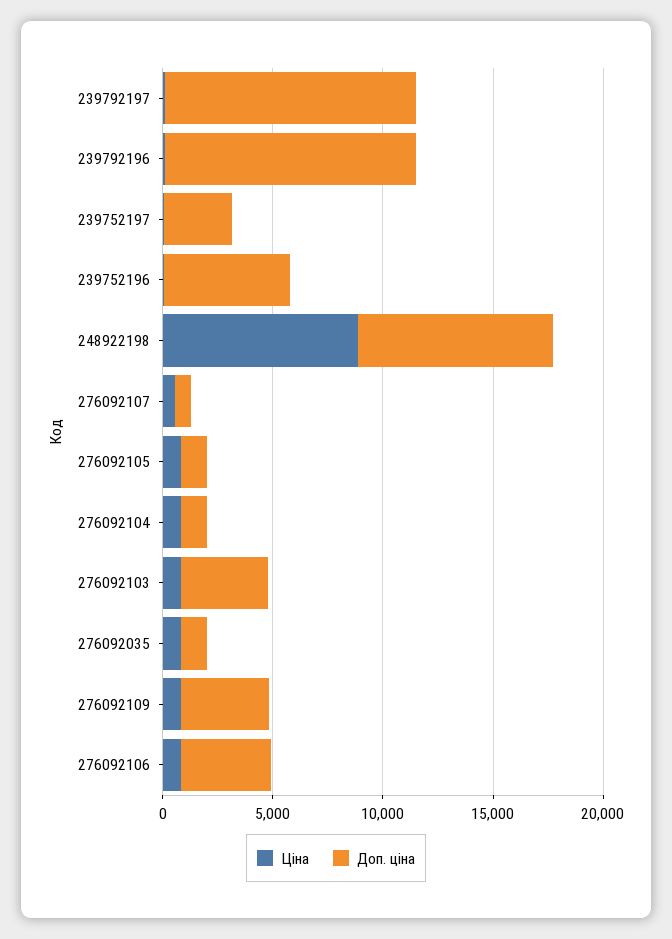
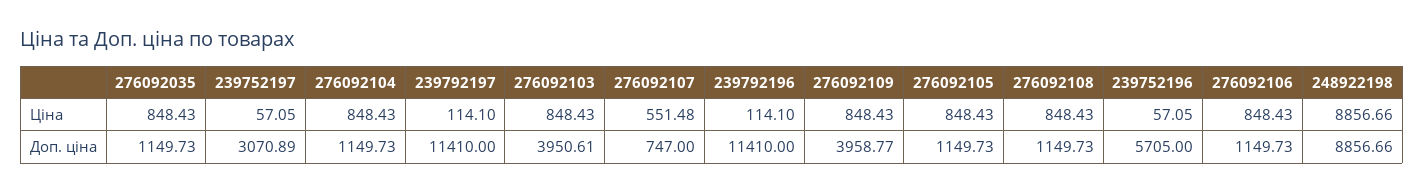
  {
    "Ціна": {
      "239792197": 114.1,
      "239792196": 114.1,
      "239752197": 57.05,
      "239752196": 57.05,
      "248922198": 8856.66,
      "276092107": 551.48,
      "276092105": 848.43,
      "276092104": 848.43,
      "276092103": 848.43,
      "276092035": 848.43,
      "276092109": 848.43,
-     "276092106": 848.43
+     "276092106": 848.43,
+     "276092108": 848.43
    },
    "Доп. ціна": {
      "239792197": 11410,
      "239792196": 11410,
      "239752197": 3070.89,
      "239752196": 5705,
      "248922198": 8856.66,
      "276092107": 747,
      "276092105": 1149.73,
      "276092104": 1149.73,
      "276092103": 3950.61,
      "276092035": 1149.73,
      "276092109": 3958.77,
-     "276092106": 4000
+     "276092106": 1149.73,
+     "276092108": 1149.73
    }
  }

